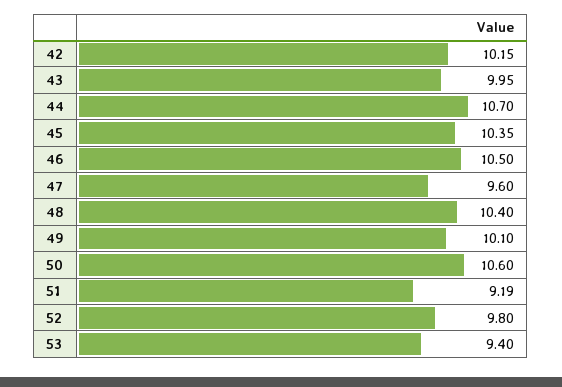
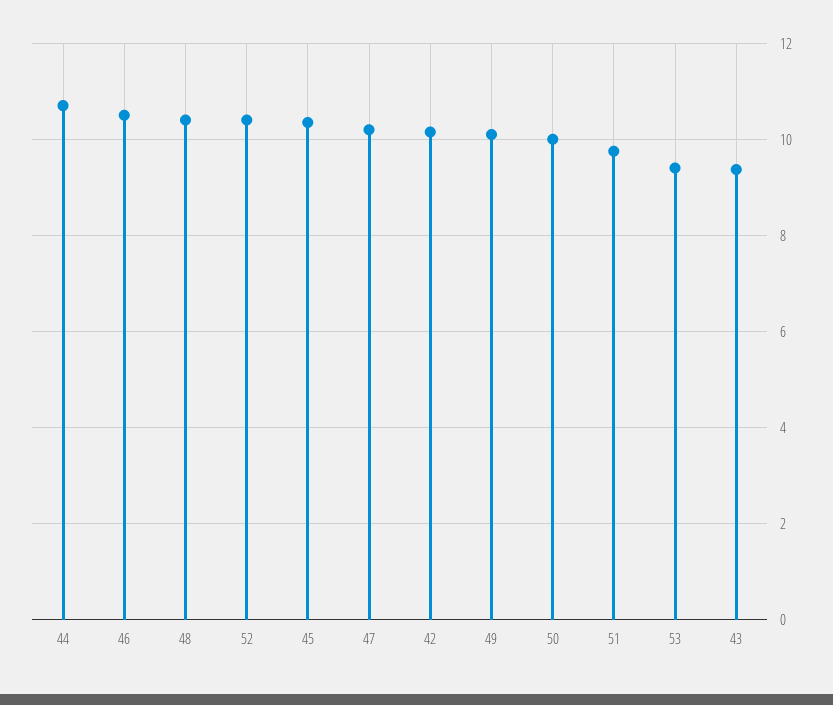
  {
    "42": 10.15,
-   "43": 9.95,
+   "43": 9.4,
    "44": 10.7,
    "45": 10.35,
    "46": 10.5,
-   "47": 9.6,
+   "47": 10.2,
    "48": 10.4,
    "49": 10.1,
-   "50": 10.6,
+   "50": 10,
-   "51": 9.19,
+   "51": 9.8,
-   "52": 9.8,
+   "52": 10.4,
    "53": 9.4
  }

